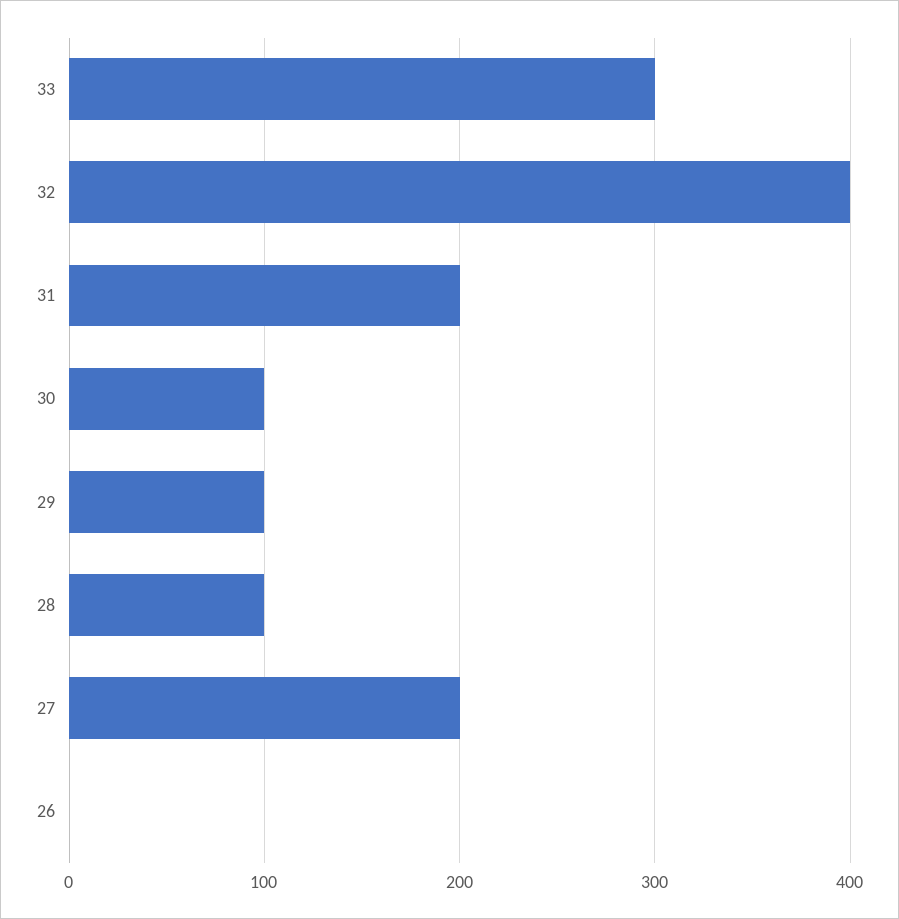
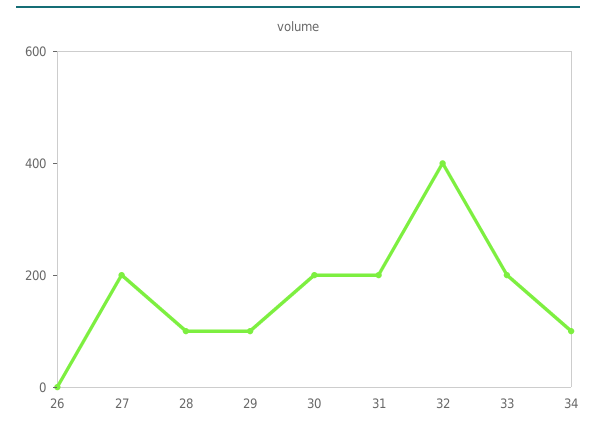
  {
-   "33": 300,
+   "33": 200,
    "32": 400,
    "31": 200,
-   "30": 100,
+   "30": 200,
    "29": 100,
    "28": 100,
    "27": 200,
-   "26": 0
+   "26": 0,
+   "34": 100
  }

